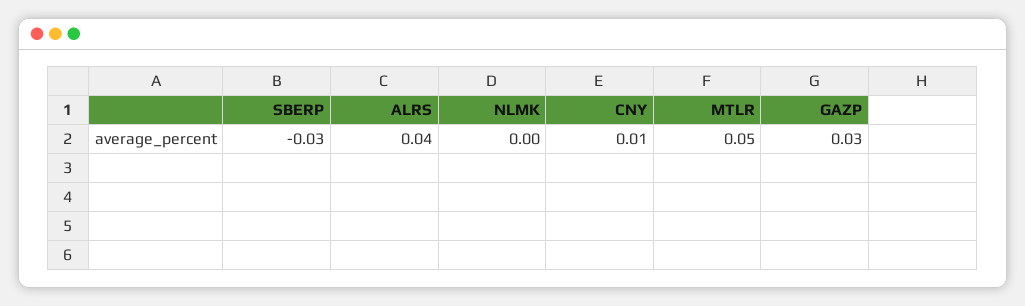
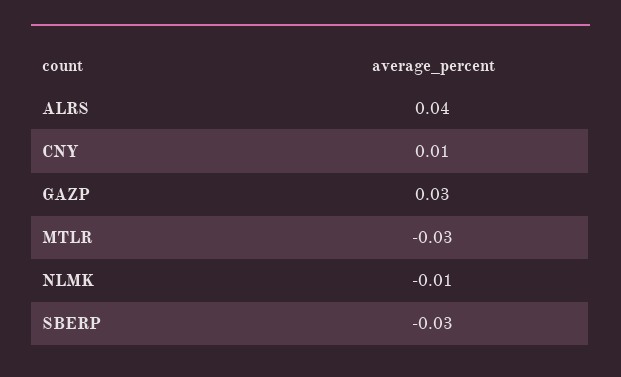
  {
    "SBERP": -0.03,
    "ALRS": 0.04,
-   "NLMK": 0,
+   "NLMK": -0.01,
    "CNY": 0.01,
-   "MTLR": 0.05,
+   "MTLR": -0.03,
    "GAZP": 0.03
  }

